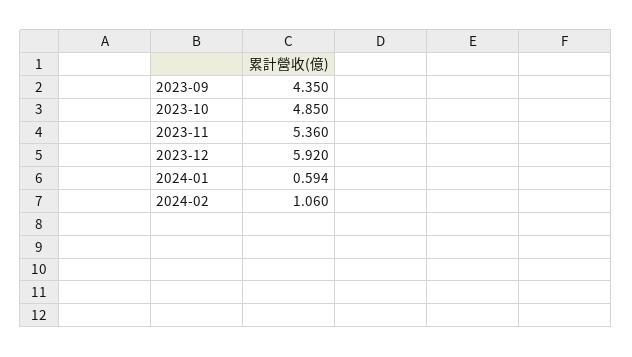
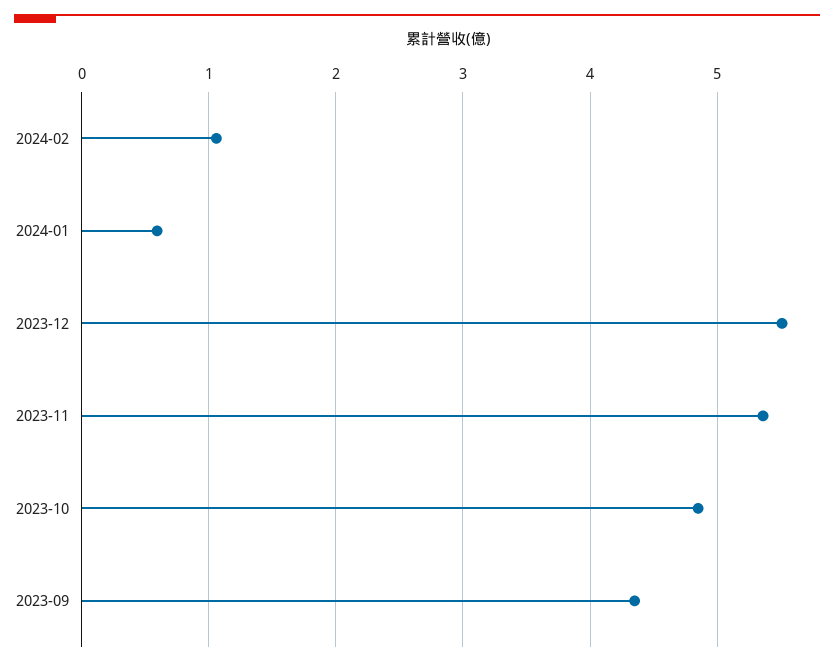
  {
    "2023-09": 4.35,
    "2023-10": 4.85,
    "2023-11": 5.36,
-   "2023-12": 5.92,
+   "2023-12": 5.5,
    "2024-01": 0.594,
    "2024-02": 1.06
  }

